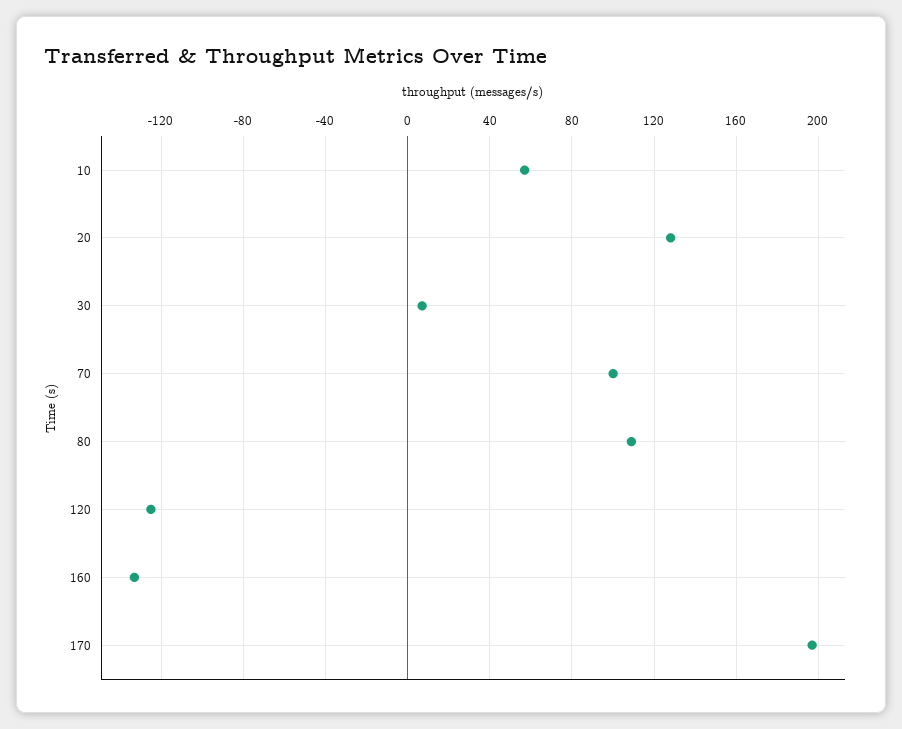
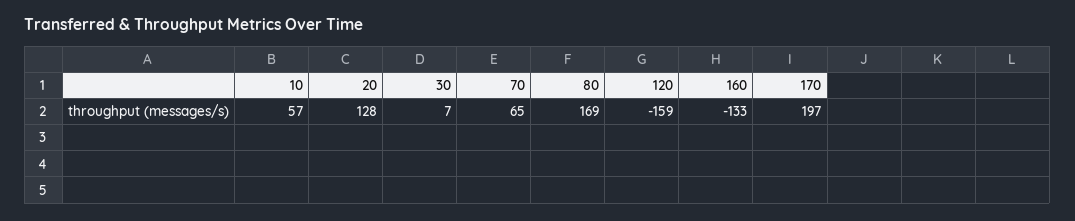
  {
    "10": 57,
    "20": 128,
    "30": 7,
-   "70": 100,
+   "70": 65,
-   "80": 110,
+   "80": 169,
-   "120": -125,
+   "120": -159,
    "160": -133,
    "170": 197
  }

